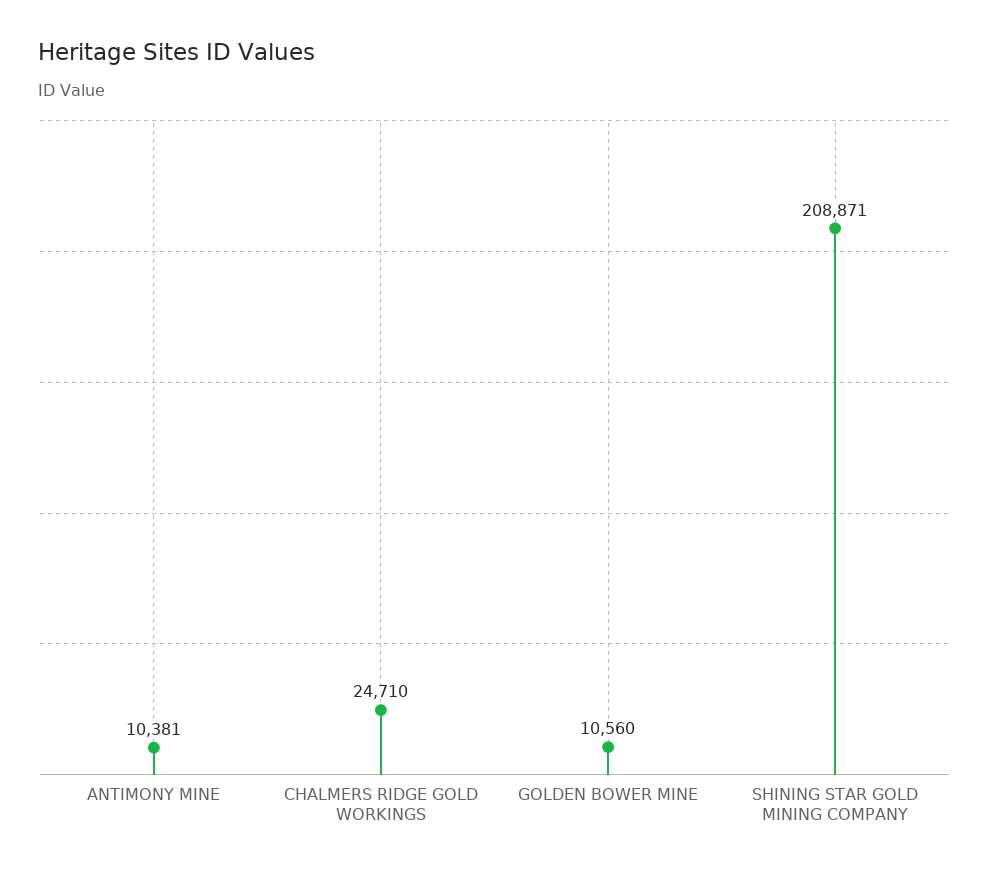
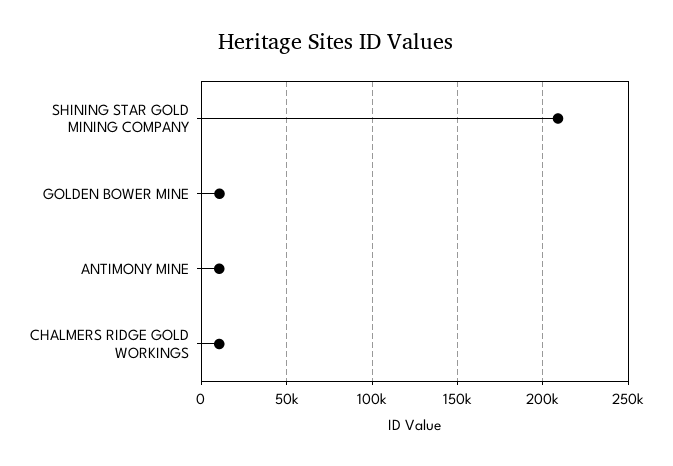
  {
    "ANTIMONY MINE": 10381,
-   "CHALMERS RIDGE GOLD WORKINGS": 24710,
+   "CHALMERS RIDGE GOLD WORKINGS": 10000,
    "GOLDEN BOWER MINE": 10560,
    "SHINING STAR GOLD MINING COMPANY": 208871
  }

